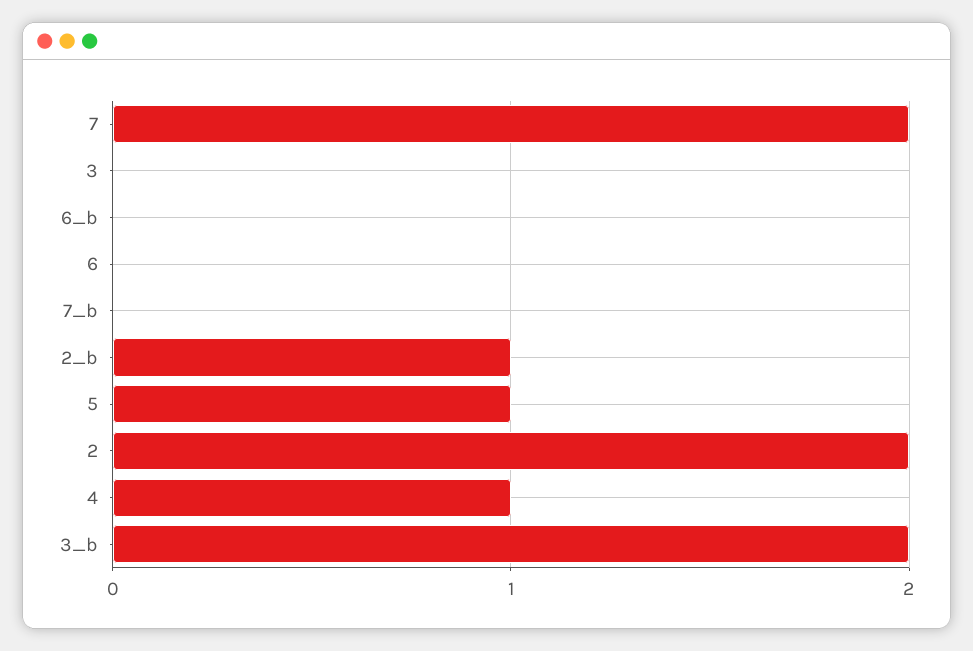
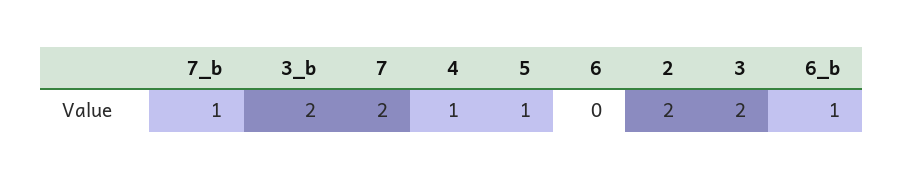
  {
    "7": 2,
-   "3": 0,
+   "3": 2,
-   "6_b": 0,
+   "6_b": 1,
    "6": 0,
-   "7_b": 0,
+   "7_b": 1,
-   "2_b": 1,
    "5": 1,
    "2": 2,
    "4": 1,
    "3_b": 2
  }

